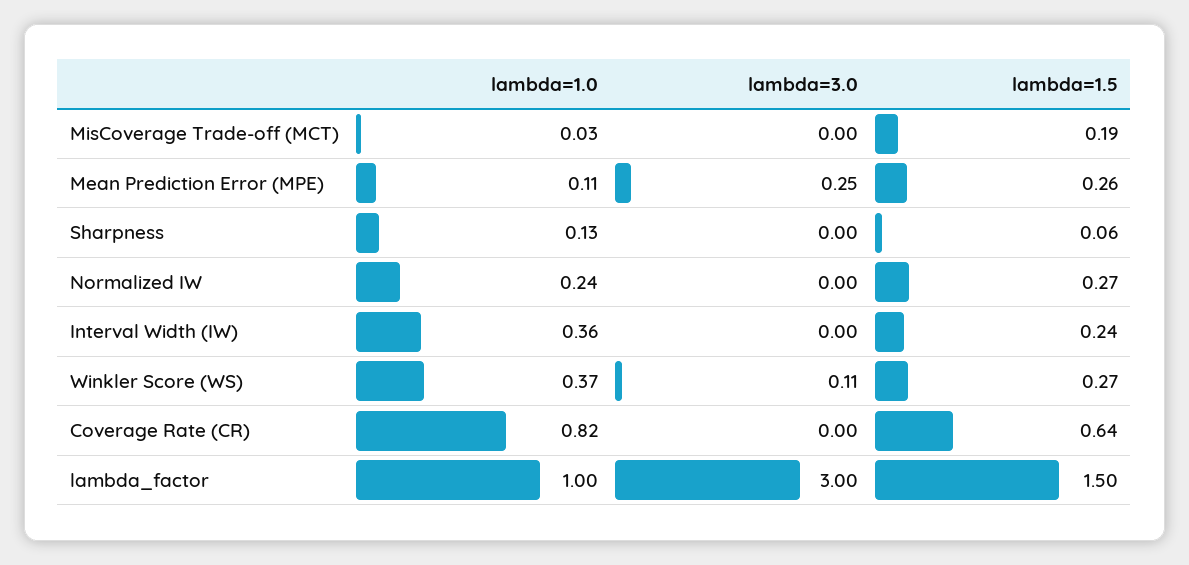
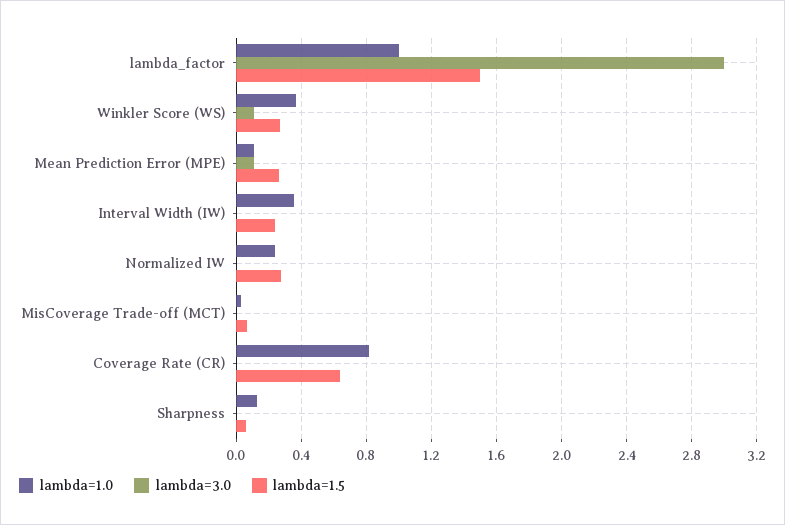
  {
    "lambda=1.0": {
      "MisCoverage Trade-off (MCT)": 0.03,
      "Mean Prediction Error (MPE)": 0.11,
      "Sharpness": 0.13,
      "Normalized IW": 0.24,
      "Interval Width (IW)": 0.36,
      "Winkler Score (WS)": 0.37,
      "Coverage Rate (CR)": 0.82,
      "lambda_factor": 1
    },
    "lambda=3.0": {
      "MisCoverage Trade-off (MCT)": 0,
-     "Mean Prediction Error (MPE)": 0.25,
+     "Mean Prediction Error (MPE)": 0.1,
      "Sharpness": 0,
      "Normalized IW": 0,
      "Interval Width (IW)": 0,
      "Winkler Score (WS)": 0.11,
      "Coverage Rate (CR)": 0,
      "lambda_factor": 3
    },
    "lambda=1.5": {
-     "MisCoverage Trade-off (MCT)": 0.19,
+     "MisCoverage Trade-off (MCT)": 0.05,
      "Mean Prediction Error (MPE)": 0.26,
      "Sharpness": 0.06,
      "Normalized IW": 0.27,
      "Interval Width (IW)": 0.24,
      "Winkler Score (WS)": 0.27,
      "Coverage Rate (CR)": 0.64,
      "lambda_factor": 1.5
    }
  }

